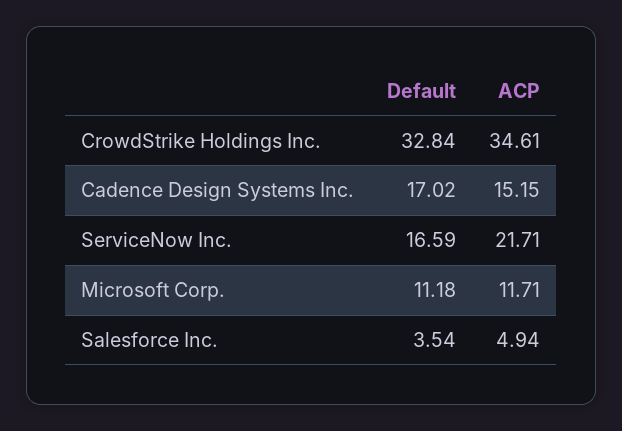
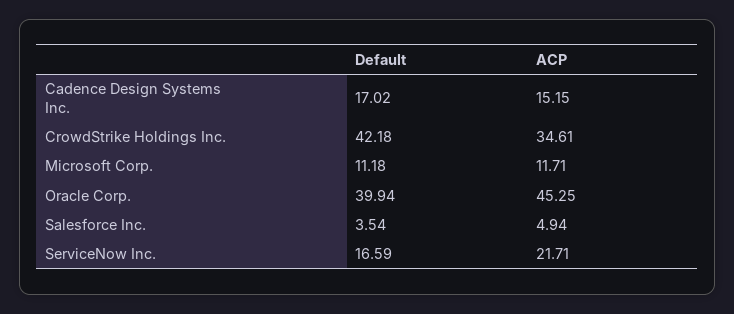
  {
    "Default": {
-     "CrowdStrike Holdings Inc.": 32.84,
+     "CrowdStrike Holdings Inc.": 42.18,
      "Cadence Design Systems Inc.": 17.02,
      "ServiceNow Inc.": 16.59,
      "Microsoft Corp.": 11.18,
-     "Salesforce Inc.": 3.54
+     "Salesforce Inc.": 3.54,
+     "Oracle Corp.": 39.94
    },
    "ACP": {
      "CrowdStrike Holdings Inc.": 34.61,
      "Cadence Design Systems Inc.": 15.15,
      "ServiceNow Inc.": 21.71,
      "Microsoft Corp.": 11.71,
-     "Salesforce Inc.": 4.94
+     "Salesforce Inc.": 4.94,
+     "Oracle Corp.": 45.25
    }
  }

